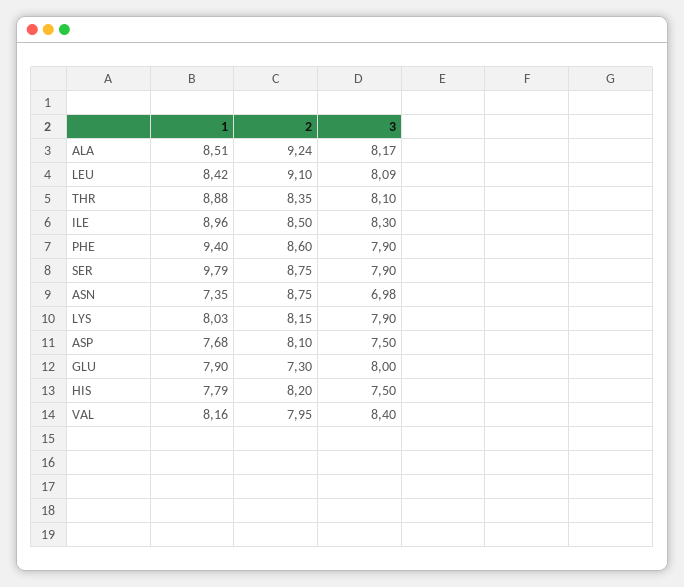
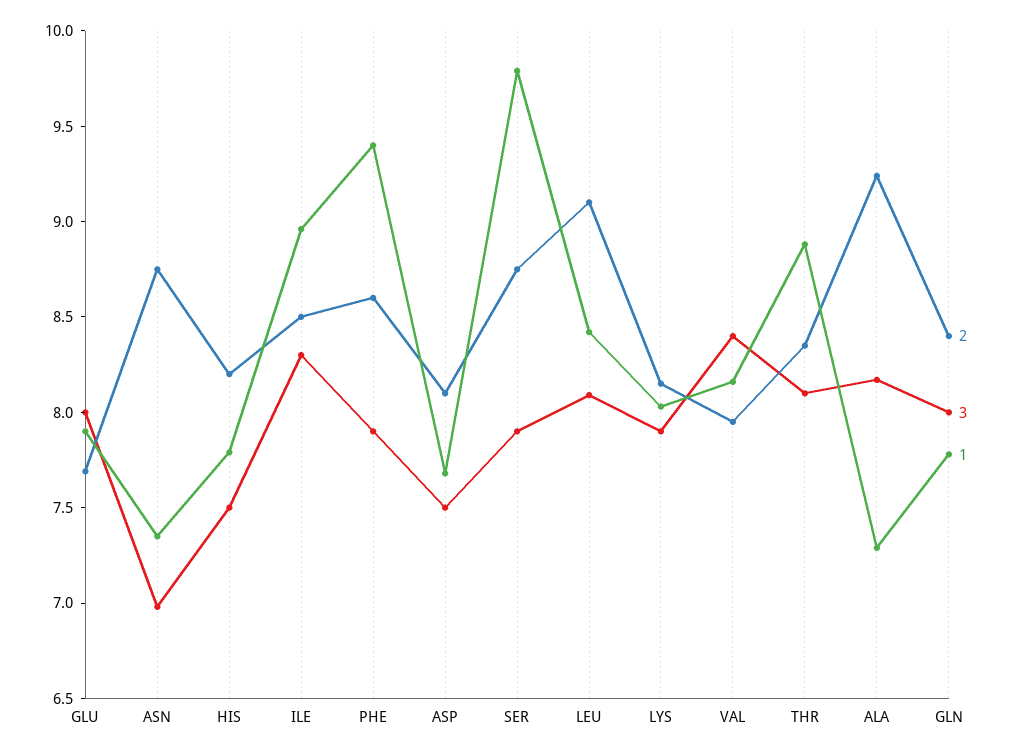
  {
    "1": {
-     "ALA": 8.51,
+     "ALA": 7.3,
      "LEU": 8.42,
      "THR": 8.88,
      "ILE": 8.96,
      "PHE": 9.4,
      "SER": 9.79,
      "ASN": 7.35,
      "LYS": 8.03,
      "ASP": 7.68,
      "GLU": 7.9,
      "HIS": 7.79,
-     "VAL": 8.16
+     "VAL": 8.16,
+     "GLN": 7.8
    },
    "2": {
      "ALA": 9.24,
      "LEU": 9.1,
      "THR": 8.35,
      "ILE": 8.5,
      "PHE": 8.6,
      "SER": 8.75,
      "ASN": 8.75,
      "LYS": 8.15,
      "ASP": 8.1,
-     "GLU": 7.3,
+     "GLU": 7.7,
      "HIS": 8.2,
-     "VAL": 7.95
+     "VAL": 7.95,
+     "GLN": 8.4
    },
    "3": {
      "ALA": 8.17,
      "LEU": 8.09,
      "THR": 8.1,
      "ILE": 8.3,
      "PHE": 7.9,
      "SER": 7.9,
      "ASN": 6.98,
      "LYS": 7.9,
      "ASP": 7.5,
      "GLU": 8,
      "HIS": 7.5,
-     "VAL": 8.4
+     "VAL": 8.4,
+     "GLN": 8
    }
  }

